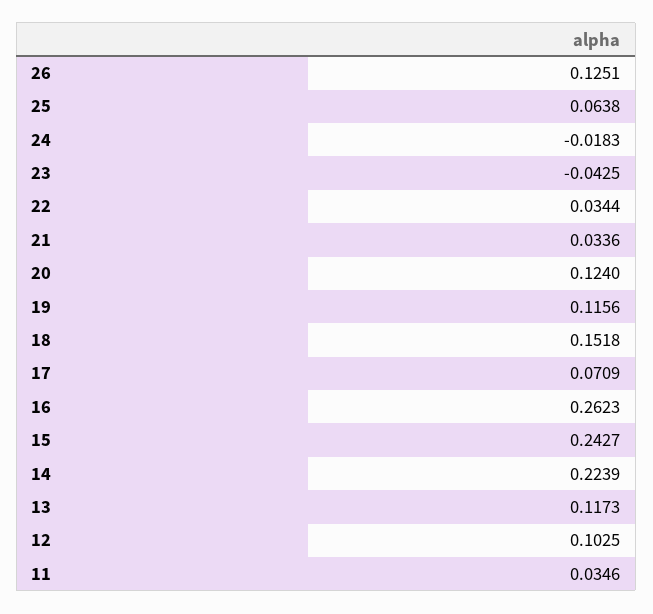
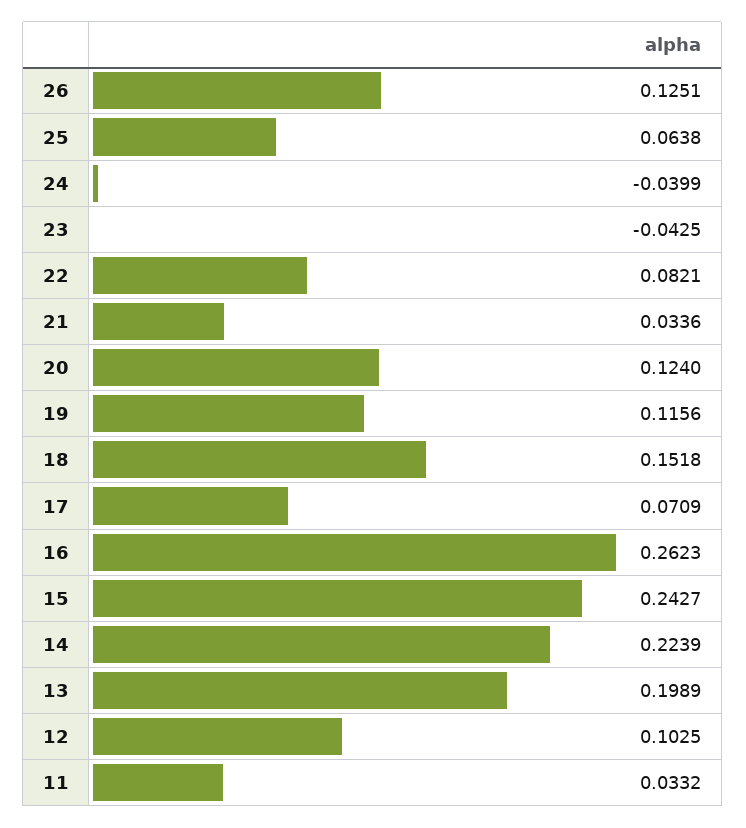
  {
    "26": 0.1251,
    "25": 0.0638,
-   "24": -0.0183,
+   "24": -0.0399,
    "23": -0.0425,
-   "22": 0.0344,
+   "22": 0.0821,
    "21": 0.0336,
    "20": 0.124,
    "19": 0.1156,
    "18": 0.1518,
    "17": 0.0709,
    "16": 0.2623,
    "15": 0.2427,
    "14": 0.2239,
-   "13": 0.1173,
+   "13": 0.1989,
    "12": 0.1025,
-   "11": 0.0346
+   "11": 0.0332
  }

